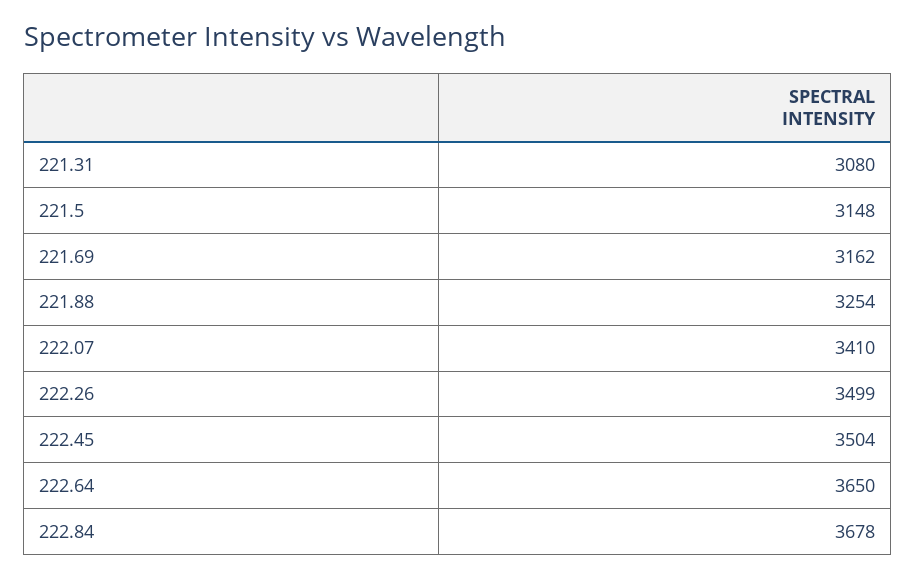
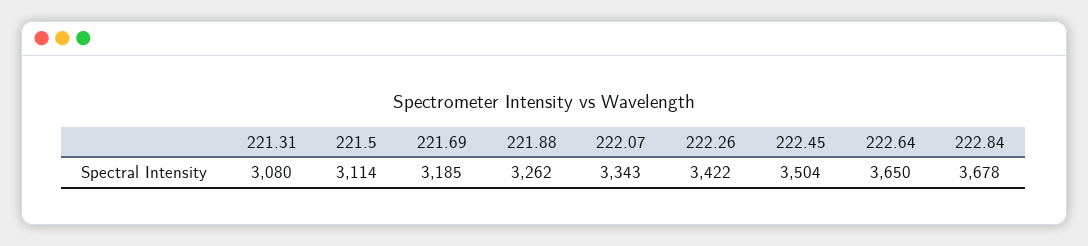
  {
    "221.31": 3080,
-   "221.5": 3148,
+   "221.5": 3114,
-   "221.69": 3162,
+   "221.69": 3185,
-   "221.88": 3254,
+   "221.88": 3262,
-   "222.07": 3410,
+   "222.07": 3343,
-   "222.26": 3499,
+   "222.26": 3422,
    "222.45": 3504,
    "222.64": 3650,
    "222.84": 3678
  }

